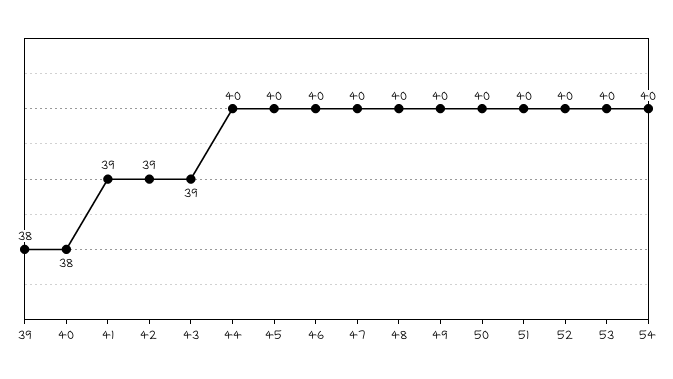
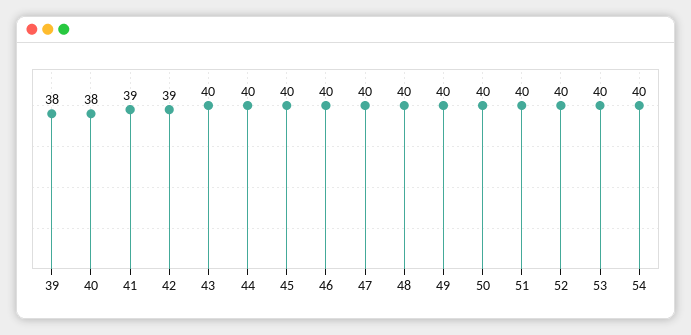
  {
    "39": 38,
    "40": 38,
    "41": 39,
    "42": 39,
-   "43": 39,
+   "43": 40,
    "44": 40,
    "45": 40,
    "46": 40,
    "47": 40,
    "48": 40,
    "49": 40,
    "50": 40,
    "51": 40,
    "52": 40,
    "53": 40,
    "54": 40
  }

